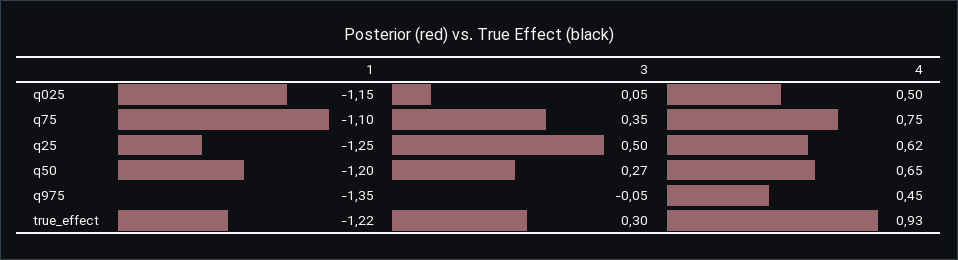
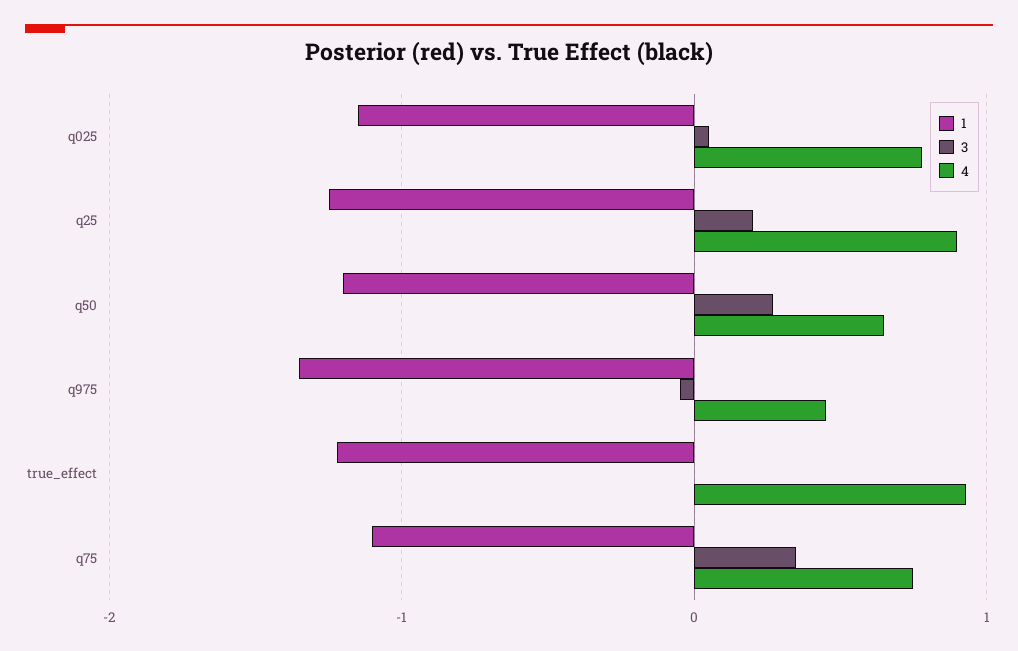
  {
    "1": {
      "q025": -1.15,
      "q75": -1.1,
      "q25": -1.25,
      "q50": -1.2,
      "q975": -1.35,
      "true_effect": -1.22
    },
    "3": {
      "q025": 0.05,
      "q75": 0.35,
-     "q25": 0.5,
+     "q25": 0.2,
      "q50": 0.27,
      "q975": -0.05,
-     "true_effect": 0.3
+     "true_effect": 0
    },
    "4": {
-     "q025": 0.5,
+     "q025": 0.8,
      "q75": 0.75,
-     "q25": 0.62,
+     "q25": 0.9,
      "q50": 0.65,
      "q975": 0.45,
      "true_effect": 0.93
    }
  }

